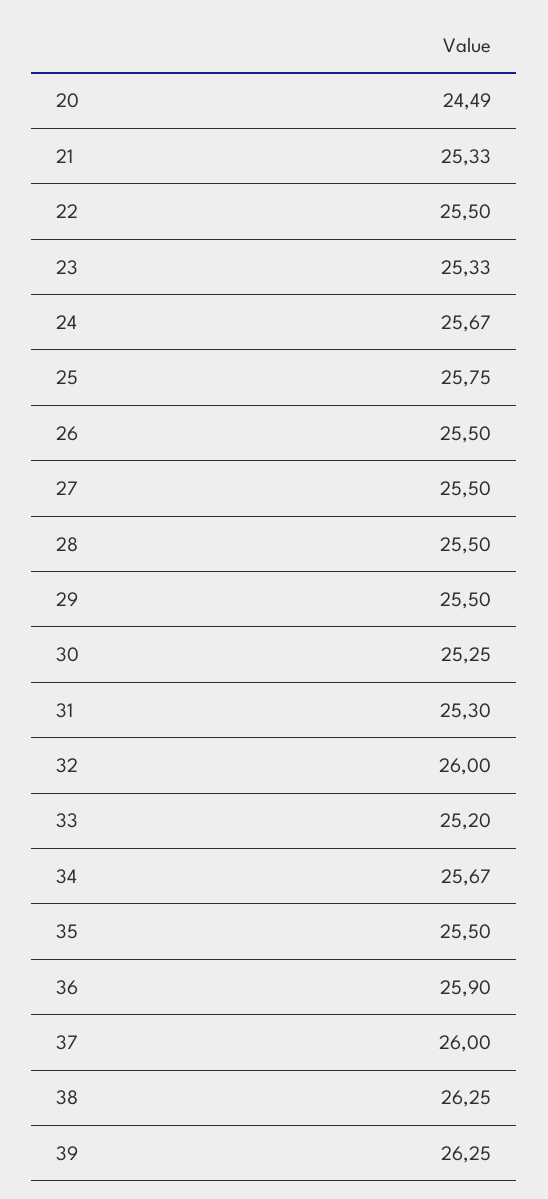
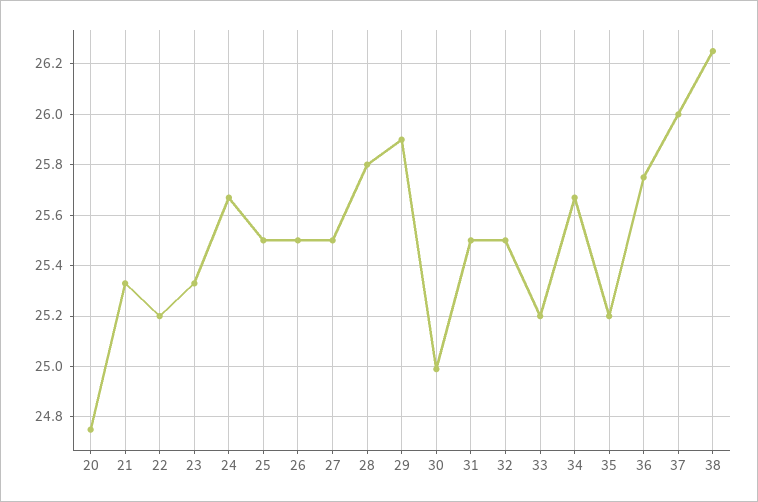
  {
-   "20": 24.49,
+   "20": 24.75,
    "21": 25.33,
-   "22": 25.5,
+   "22": 25.2,
    "23": 25.33,
    "24": 25.67,
-   "25": 25.75,
+   "25": 25.5,
    "26": 25.5,
    "27": 25.5,
-   "28": 25.5,
+   "28": 25.8,
-   "29": 25.5,
+   "29": 25.9,
-   "30": 25.25,
+   "30": 25,
-   "31": 25.3,
+   "31": 25.5,
-   "32": 26,
+   "32": 25.5,
    "33": 25.2,
    "34": 25.67,
-   "35": 25.5,
+   "35": 25.2,
-   "36": 25.9,
+   "36": 25.75,
    "37": 26,
-   "38": 26.25,
+   "38": 26.25
-   "39": 26.25
  }

